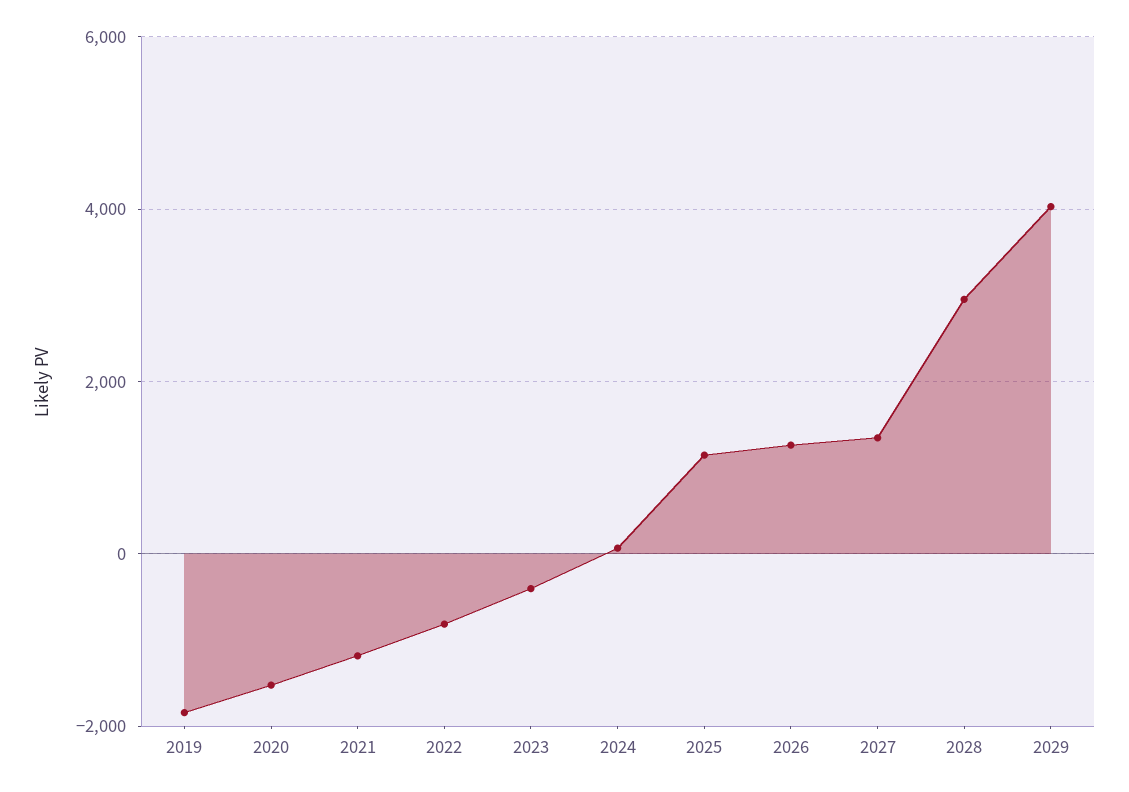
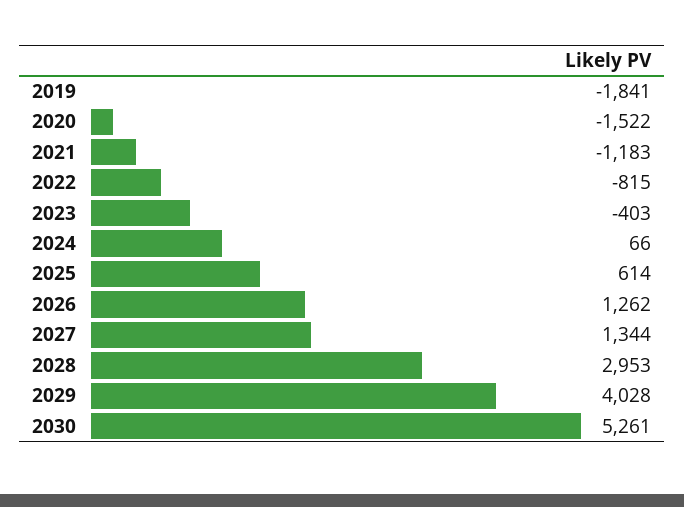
  {
    "2019": -1841,
    "2020": -1522,
    "2021": -1183,
    "2022": -815,
    "2023": -403,
    "2024": 66,
-   "2025": 1200,
+   "2025": 614,
    "2026": 1262,
    "2027": 1344,
    "2028": 2953,
-   "2029": 4028
+   "2029": 4028,
+   "2030": 5261
  }

